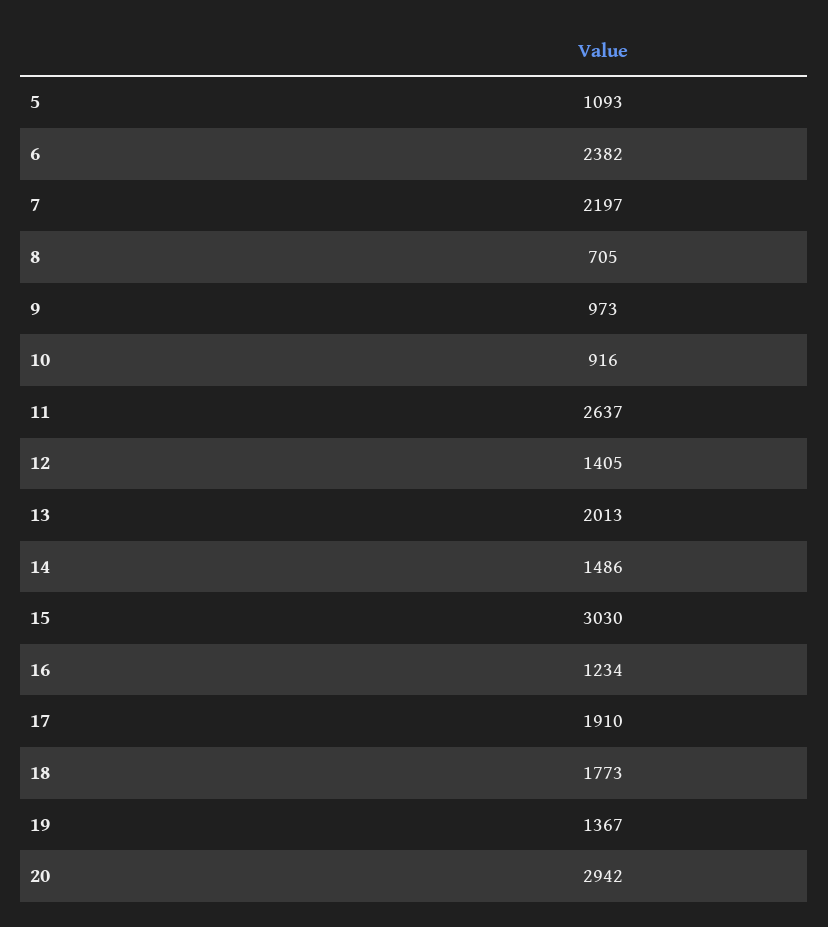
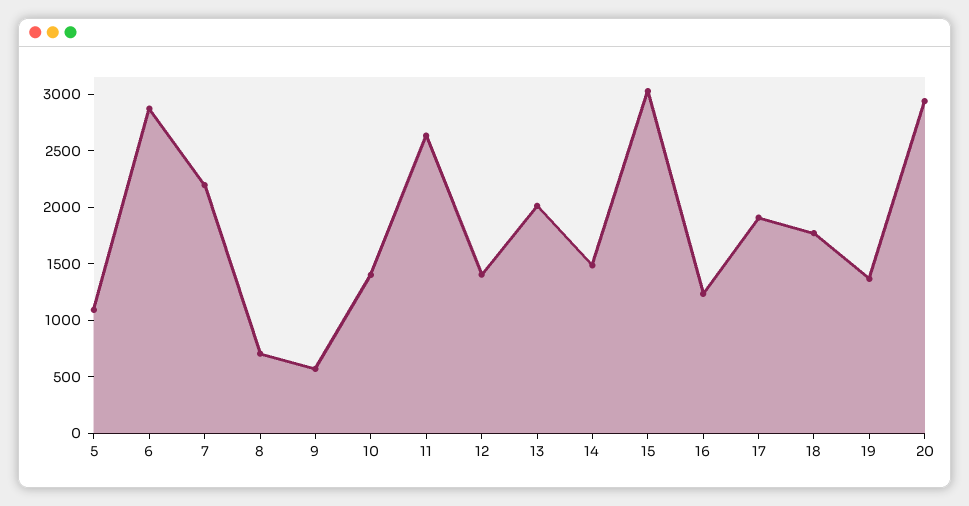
  {
    "5": 1093,
-   "6": 2382,
+   "6": 2900,
    "7": 2197,
    "8": 705,
-   "9": 973,
+   "9": 600,
-   "10": 916,
+   "10": 1400,
    "11": 2637,
    "12": 1405,
    "13": 2013,
    "14": 1486,
    "15": 3030,
    "16": 1234,
    "17": 1910,
    "18": 1773,
    "19": 1367,
    "20": 2942
  }

